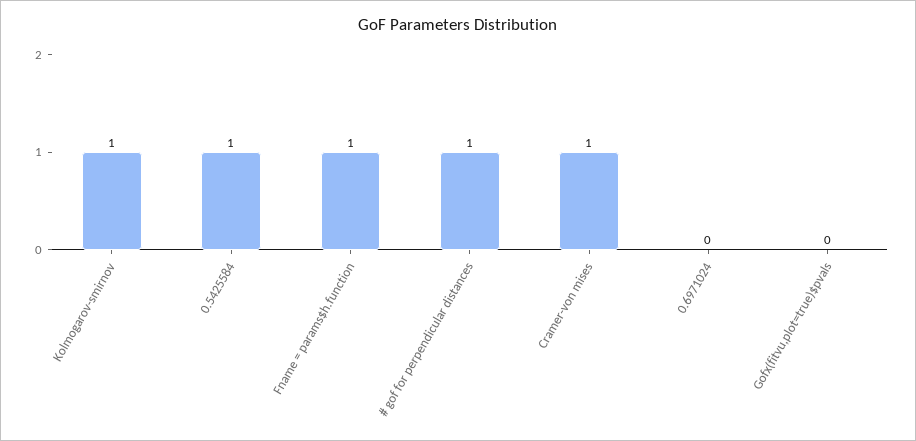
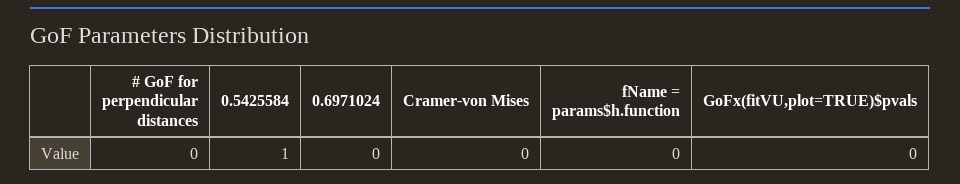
  {
-   "Kolmogarov-smirnov": 1,
    "0.5425584": 1,
-   "Fname = params$h.function": 1,
+   "Fname = params$h.function": 0,
-   "# gof for perpendicular distances": 1,
+   "# gof for perpendicular distances": 0,
-   "Cramer-von mises": 1,
+   "Cramer-von mises": 0,
    "0.6971024": 0,
    "Gofx(fitvu,plot=true)$pvals": 0
  }

